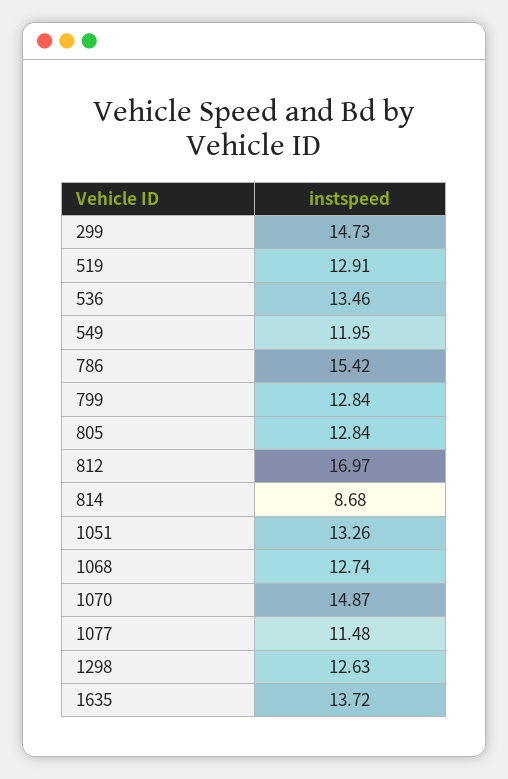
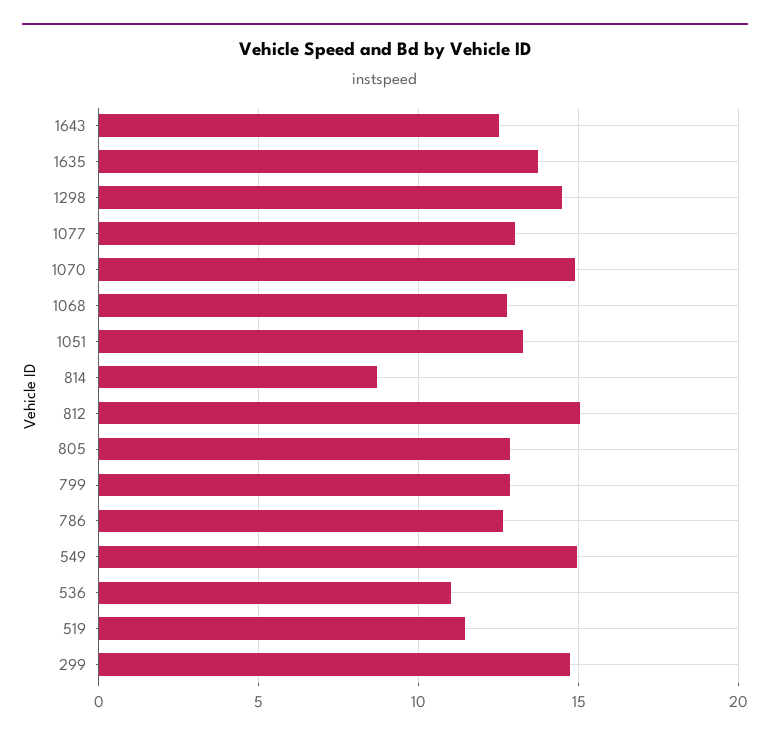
  {
    "299": 14.73,
-   "519": 12.91,
+   "519": 11.5,
-   "536": 13.46,
+   "536": 11,
-   "549": 11.95,
+   "549": 15,
-   "786": 15.42,
+   "786": 12.5,
    "799": 12.84,
    "805": 12.84,
-   "812": 16.97,
+   "812": 15,
    "814": 8.68,
    "1051": 13.26,
    "1068": 12.74,
    "1070": 14.87,
-   "1077": 11.48,
+   "1077": 13,
-   "1298": 12.63,
+   "1298": 14.5,
-   "1635": 13.72
+   "1635": 13.72,
+   "1643": 12.5
  }

